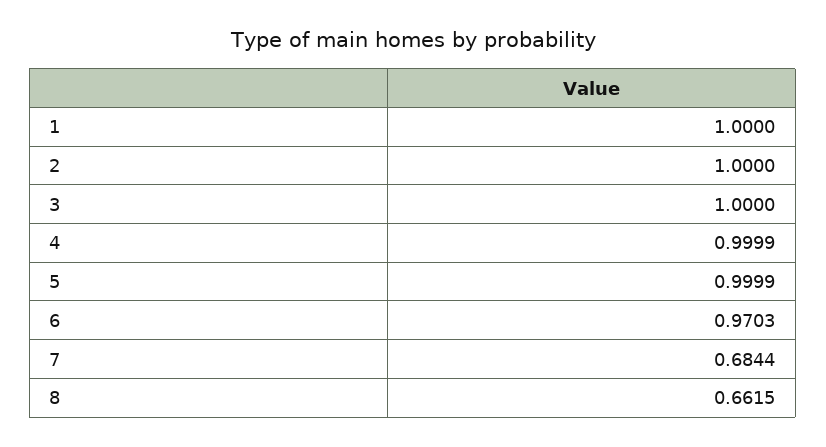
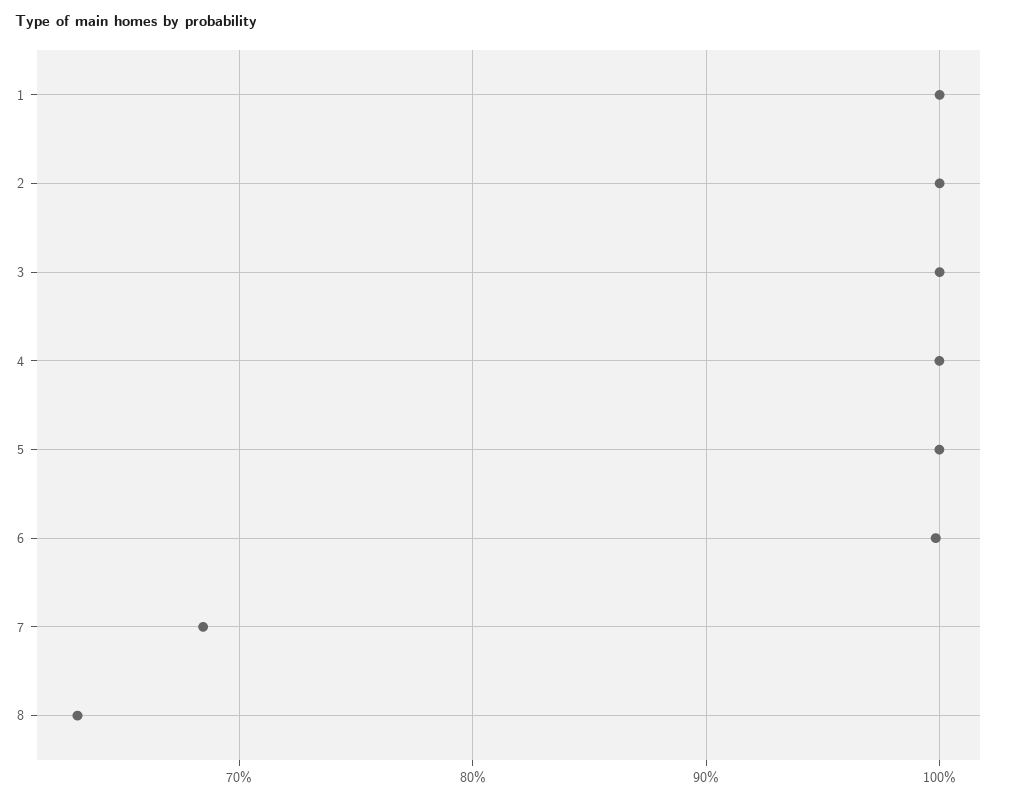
  {
    "1": 1,
    "2": 1,
    "3": 1,
    "4": 0.9999,
    "5": 0.9999,
-   "6": 0.9703,
+   "6": 1,
    "7": 0.6844,
-   "8": 0.6615
+   "8": 0.63
  }

